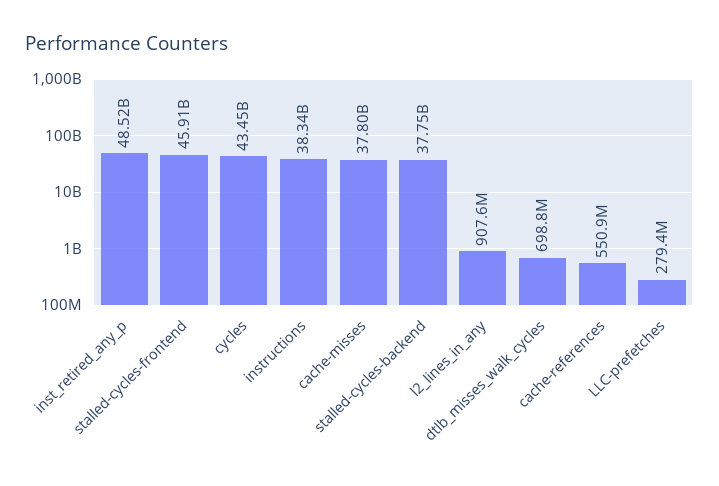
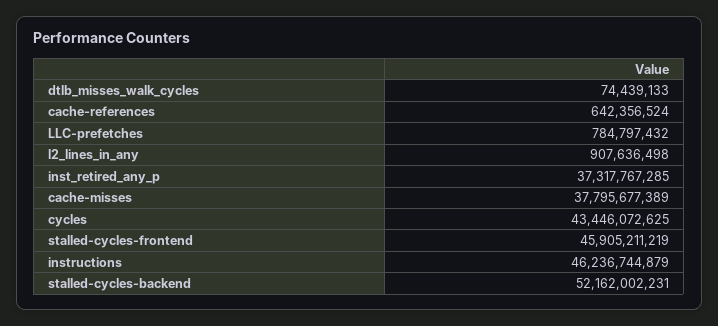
  {
-   "inst_retired_any_p": 48520000000,
+   "inst_retired_any_p": 37317767285,
    "stalled-cycles-frontend": 45905211219,
    "cycles": 43446072625,
-   "instructions": 38340000000,
+   "instructions": 46236744879,
    "cache-misses": 37795677389,
-   "stalled-cycles-backend": 37750000000,
+   "stalled-cycles-backend": 52162002231,
    "l2_lines_in_any": 907636498,
-   "dtlb_misses_walk_cycles": 698800000,
+   "dtlb_misses_walk_cycles": 74439133,
-   "cache-references": 550900000,
+   "cache-references": 642356524,
-   "LLC-prefetches": 279400000
+   "LLC-prefetches": 784797432
  }

